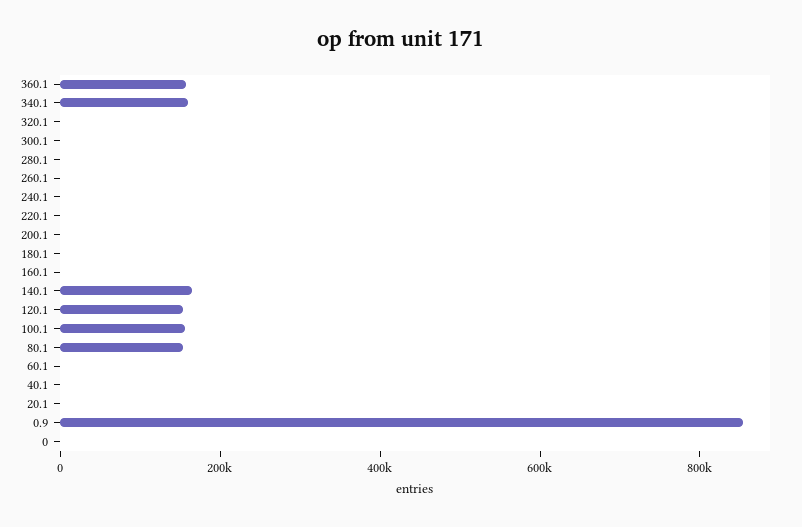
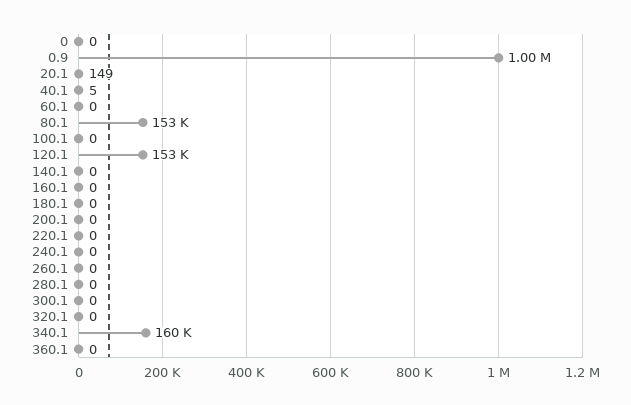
  {
-   "360.1": 150000,
+   "360.1": 0,
    "340.1": 160000,
    "320.1": 0,
    "300.1": 0,
    "280.1": 0,
    "260.1": 0,
    "240.1": 0,
    "220.1": 0,
    "200.1": 0,
    "180.1": 0,
    "160.1": 0,
-   "140.1": 150000,
+   "140.1": 0,
    "120.1": 153000,
-   "100.1": 150000,
+   "100.1": 0,
    "80.1": 153000,
    "60.1": 0,
    "40.1": 5,
    "20.1": 149,
-   "0.9": 850000,
+   "0.9": 1000000,
    "0": 0
  }

